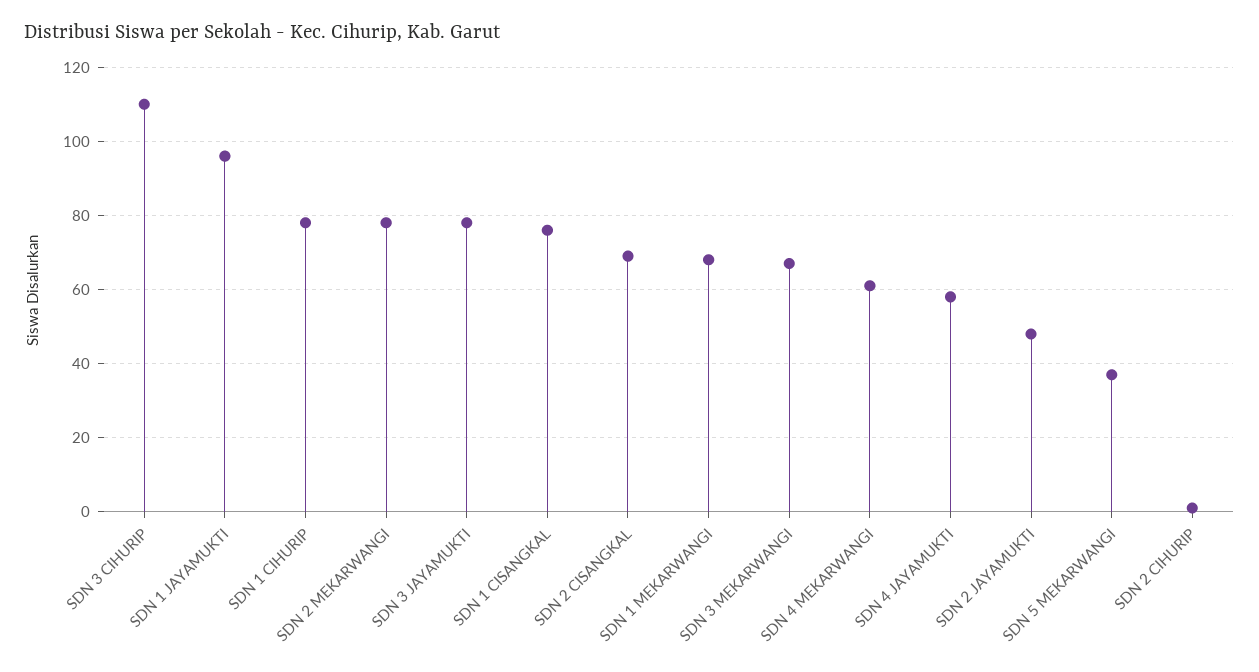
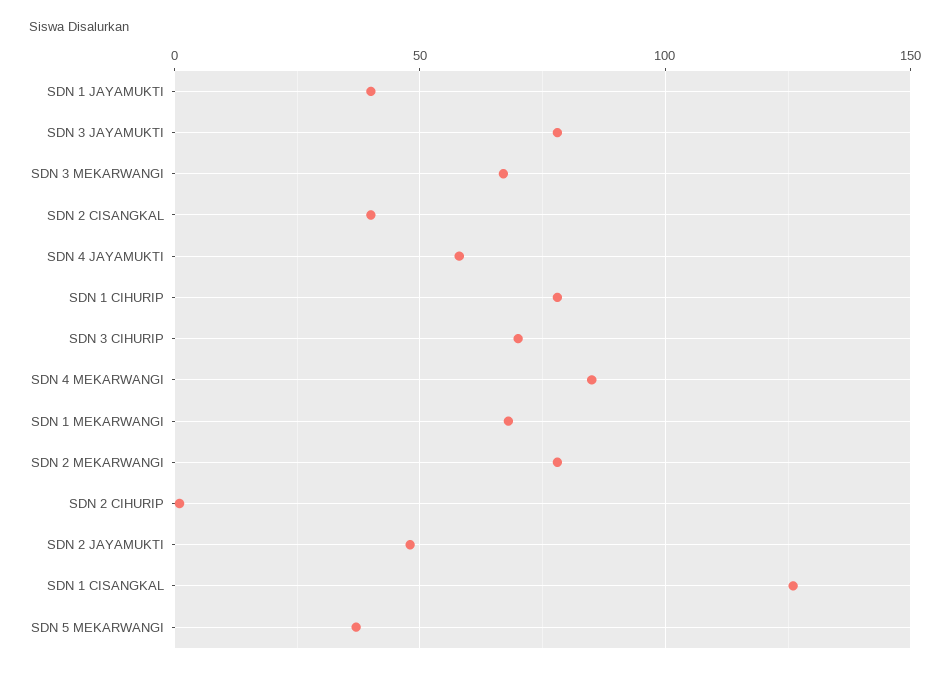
  {
-   "SDN 3 CIHURIP": 110,
+   "SDN 3 CIHURIP": 70,
-   "SDN 1 JAYAMUKTI": 95,
+   "SDN 1 JAYAMUKTI": 40,
    "SDN 1 CIHURIP": 80,
    "SDN 2 MEKARWANGI": 80,
    "SDN 3 JAYAMUKTI": 80,
-   "SDN 1 CISANGKAL": 75,
+   "SDN 1 CISANGKAL": 125,
-   "SDN 2 CISANGKAL": 70,
+   "SDN 2 CISANGKAL": 40,
    "SDN 1 MEKARWANGI": 70,
    "SDN 3 MEKARWANGI": 65,
-   "SDN 4 MEKARWANGI": 60,
+   "SDN 4 MEKARWANGI": 85,
    "SDN 4 JAYAMUKTI": 60,
    "SDN 2 JAYAMUKTI": 50,
    "SDN 5 MEKARWANGI": 35,
    "SDN 2 CIHURIP": 0
  }

